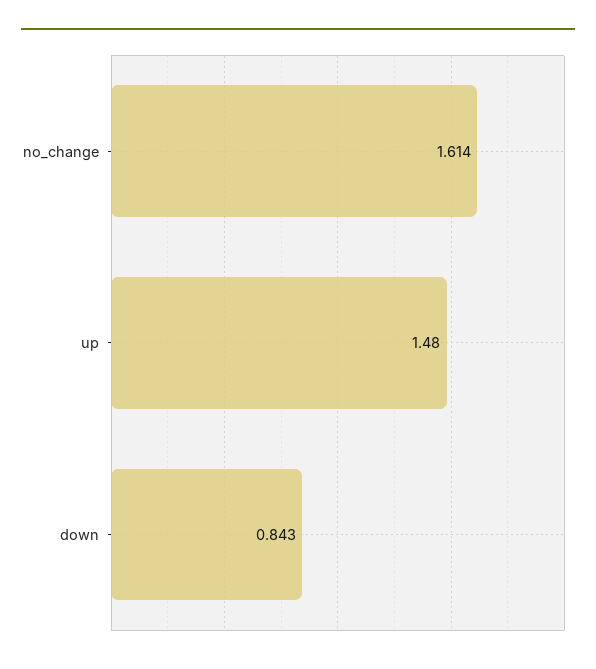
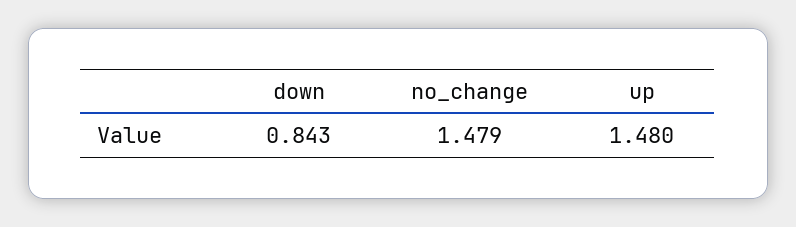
  {
-   "no_change": 1.614,
+   "no_change": 1.479,
    "up": 1.48,
    "down": 0.843
  }

